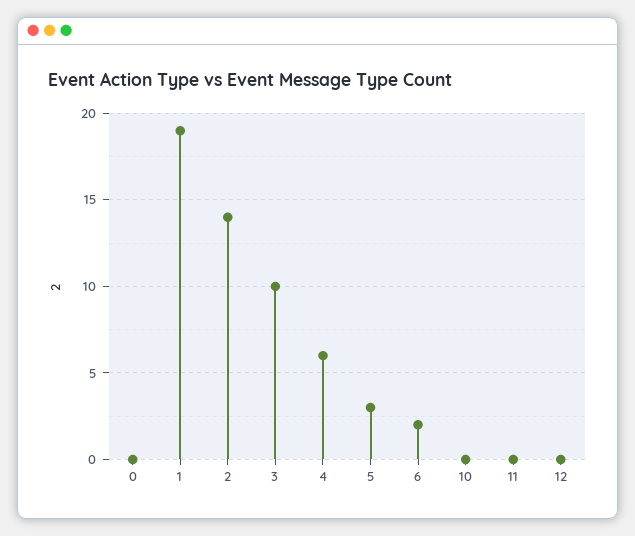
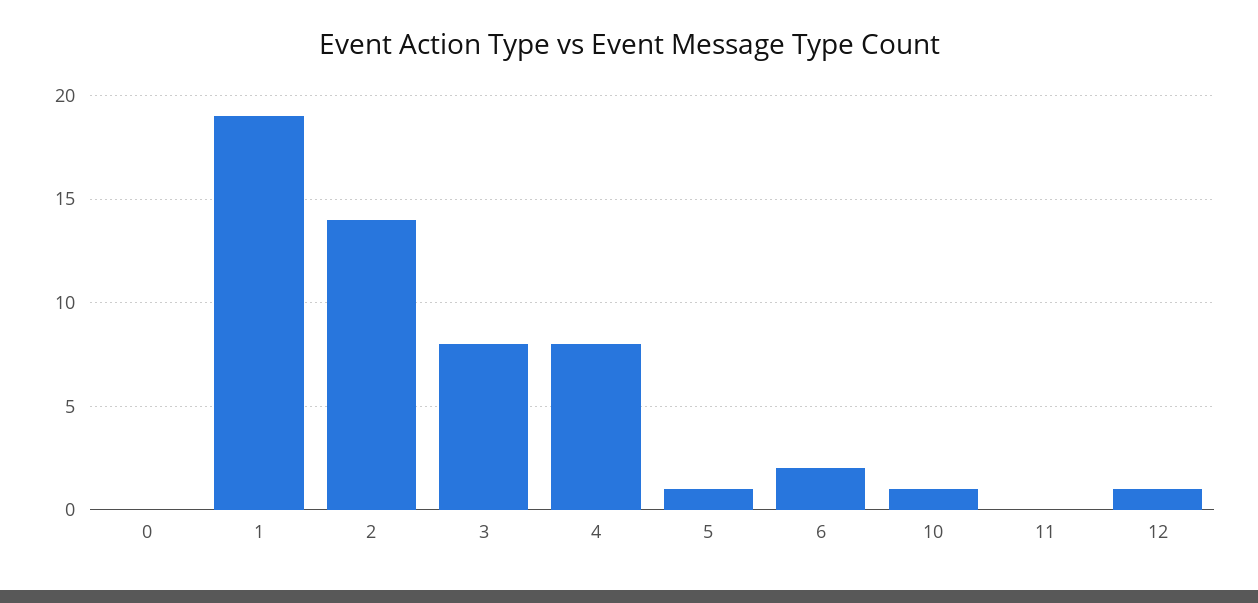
  {
    "0": 0,
    "1": 19,
    "2": 14,
-   "3": 10,
+   "3": 8,
-   "4": 6,
+   "4": 8,
-   "5": 3,
+   "5": 1,
    "6": 2,
-   "10": 0,
+   "10": 1,
    "11": 0,
-   "12": 0
+   "12": 1
  }

